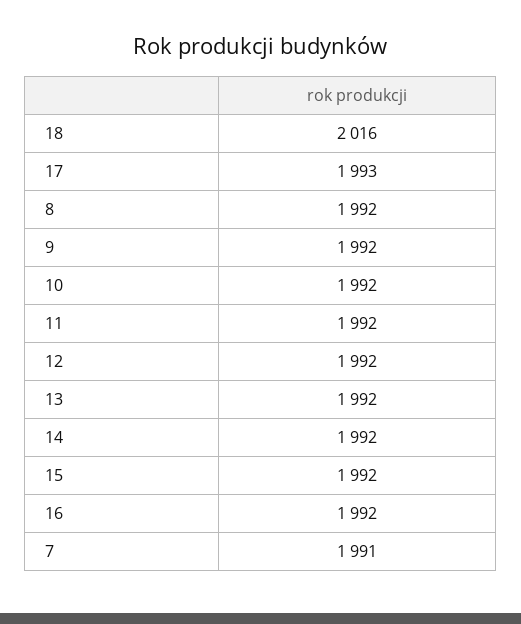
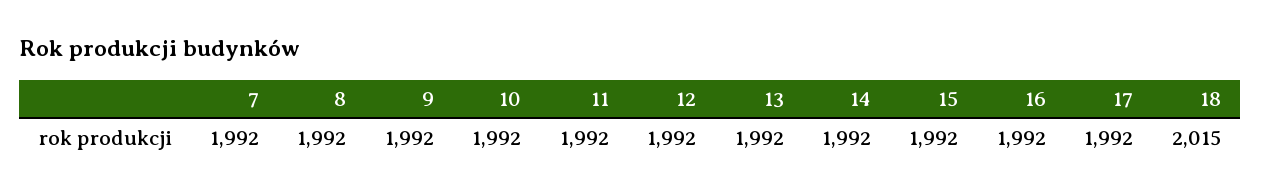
  {
-   "18": 2016,
+   "18": 2015,
-   "17": 1993,
+   "17": 1992,
    "8": 1992,
    "9": 1992,
    "10": 1992,
    "11": 1992,
    "12": 1992,
    "13": 1992,
    "14": 1992,
    "15": 1992,
    "16": 1992,
-   "7": 1991
+   "7": 1992
  }

